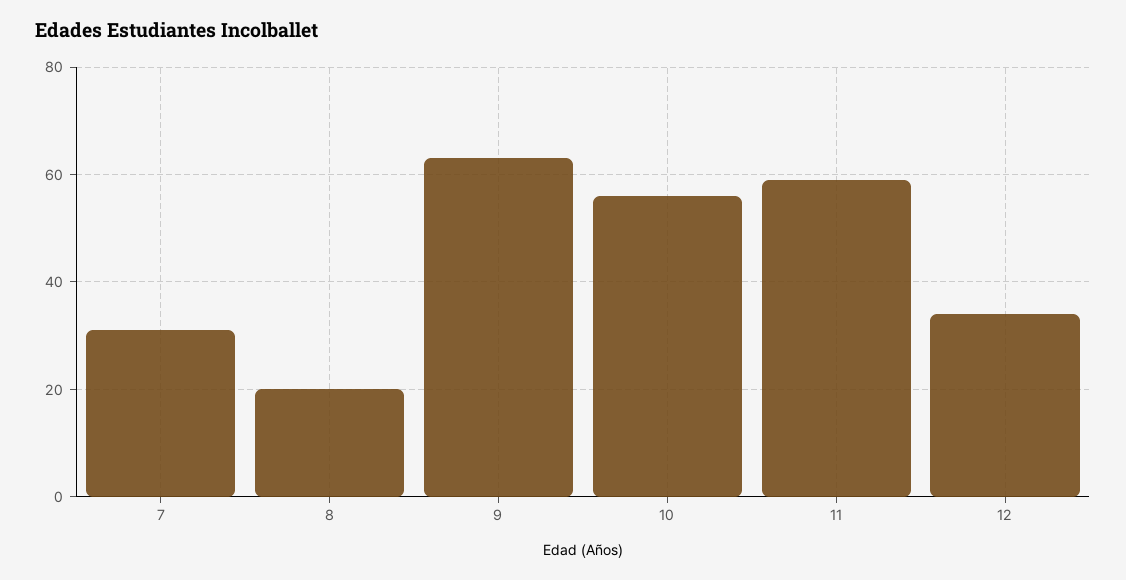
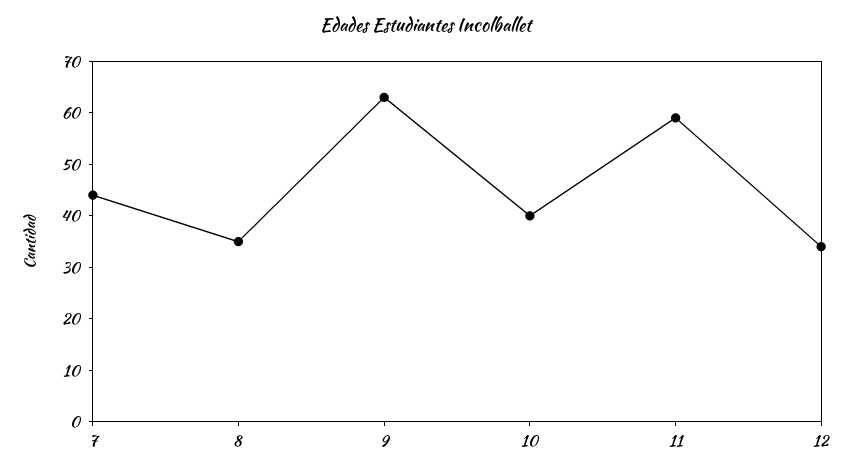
  {
-   "7": 30,
+   "7": 45,
-   "8": 20,
+   "8": 35,
    "9": 65,
-   "10": 55,
+   "10": 40,
    "11": 60,
    "12": 35
  }

